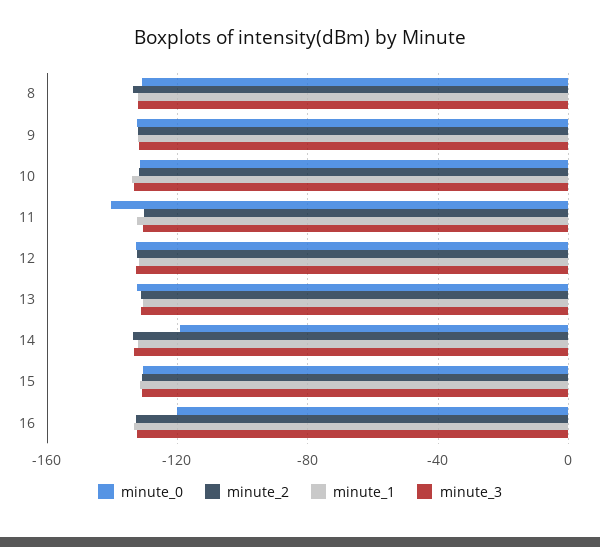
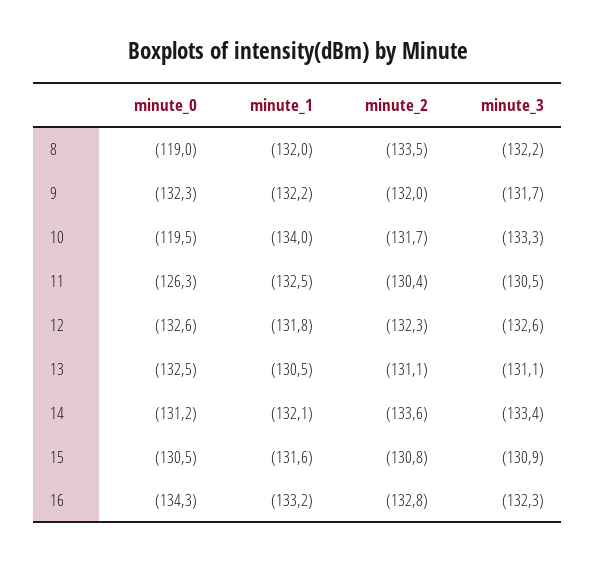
  {
    "minute_0": {
-     "8": -130,
+     "8": -119,
      "9": -132.3,
-     "10": -130,
+     "10": -119.5,
-     "11": -140,
+     "11": -126.3,
      "12": -132.6,
      "13": -132.5,
-     "14": -120,
+     "14": -131.2,
      "15": -130.5,
-     "16": -120
+     "16": -134.3
    },
    "minute_2": {
      "8": -133.5,
      "9": -132,
      "10": -131.7,
      "11": -130.4,
      "12": -132.3,
      "13": -131.1,
      "14": -133.6,
      "15": -130.8,
      "16": -132.8
    },
    "minute_1": {
      "8": -132,
      "9": -132.2,
      "10": -134,
      "11": -132.5,
      "12": -131.8,
      "13": -130.5,
      "14": -132.1,
      "15": -131.6,
      "16": -133.2
    },
    "minute_3": {
      "8": -132.2,
      "9": -131.7,
      "10": -133.3,
      "11": -130.5,
      "12": -132.6,
      "13": -131.1,
      "14": -133.4,
      "15": -130.9,
      "16": -132.3
    }
  }

